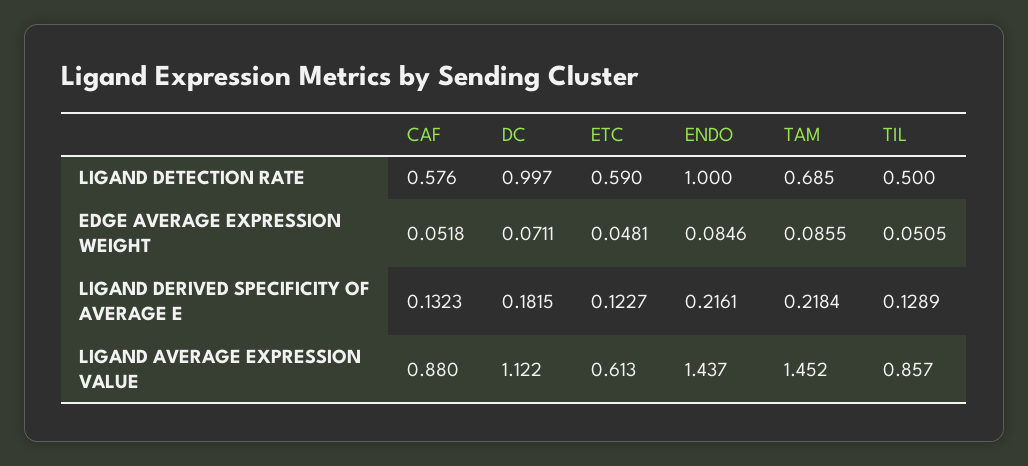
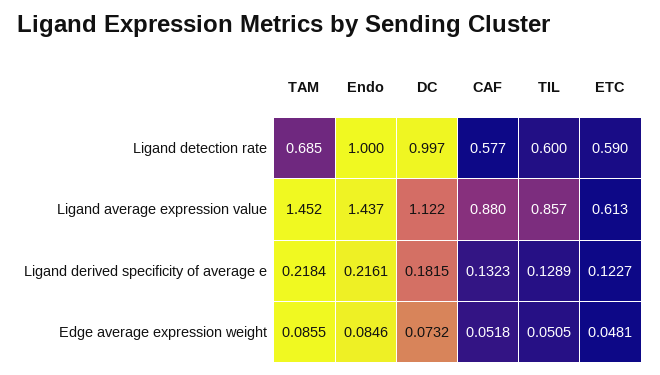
  {
    "CAF": {
-     "LIGAND DETECTION RATE": 0.576,
+     "LIGAND DETECTION RATE": 0.577,
      "EDGE AVERAGE EXPRESSION WEIGHT": 0.0518,
      "LIGAND DERIVED SPECIFICITY OF AVERAGE E": 0.1323,
      "LIGAND AVERAGE EXPRESSION VALUE": 0.88
    },
    "DC": {
      "LIGAND DETECTION RATE": 0.997,
-     "EDGE AVERAGE EXPRESSION WEIGHT": 0.0711,
+     "EDGE AVERAGE EXPRESSION WEIGHT": 0.0732,
      "LIGAND DERIVED SPECIFICITY OF AVERAGE E": 0.1815,
      "LIGAND AVERAGE EXPRESSION VALUE": 1.122
    },
    "ETC": {
      "LIGAND DETECTION RATE": 0.59,
      "EDGE AVERAGE EXPRESSION WEIGHT": 0.0481,
      "LIGAND DERIVED SPECIFICITY OF AVERAGE E": 0.1227,
      "LIGAND AVERAGE EXPRESSION VALUE": 0.613
    },
    "ENDO": {
      "LIGAND DETECTION RATE": 1,
      "EDGE AVERAGE EXPRESSION WEIGHT": 0.0846,
      "LIGAND DERIVED SPECIFICITY OF AVERAGE E": 0.2161,
      "LIGAND AVERAGE EXPRESSION VALUE": 1.437
    },
    "TAM": {
      "LIGAND DETECTION RATE": 0.685,
      "EDGE AVERAGE EXPRESSION WEIGHT": 0.0855,
      "LIGAND DERIVED SPECIFICITY OF AVERAGE E": 0.2184,
      "LIGAND AVERAGE EXPRESSION VALUE": 1.452
    },
    "TIL": {
-     "LIGAND DETECTION RATE": 0.5,
+     "LIGAND DETECTION RATE": 0.6,
      "EDGE AVERAGE EXPRESSION WEIGHT": 0.0505,
      "LIGAND DERIVED SPECIFICITY OF AVERAGE E": 0.1289,
      "LIGAND AVERAGE EXPRESSION VALUE": 0.857
    }
  }

